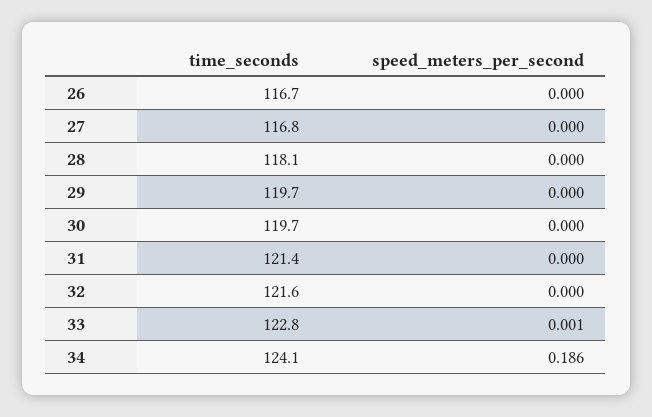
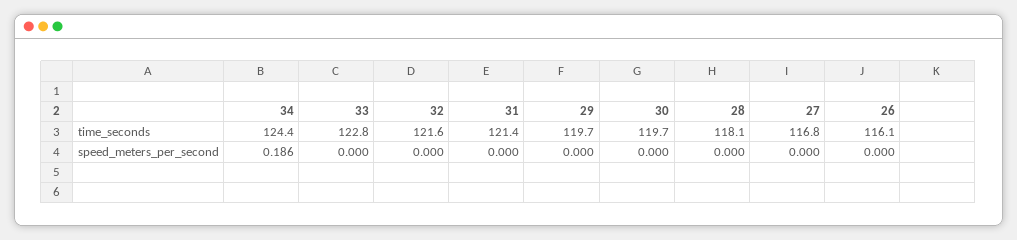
  {
    "time_seconds": {
-     "26": 116.7,
+     "26": 116.1,
      "27": 116.8,
      "28": 118.1,
      "29": 119.7,
      "30": 119.7,
      "31": 121.4,
      "32": 121.6,
      "33": 122.8,
-     "34": 124.1
+     "34": 124.4
    },
    "speed_meters_per_second": {
      "26": 0,
      "27": 0,
      "28": 0,
      "29": 0,
      "30": 0,
      "31": 0,
      "32": 0,
-     "33": 0.001,
+     "33": 0,
      "34": 0.186
    }
  }

